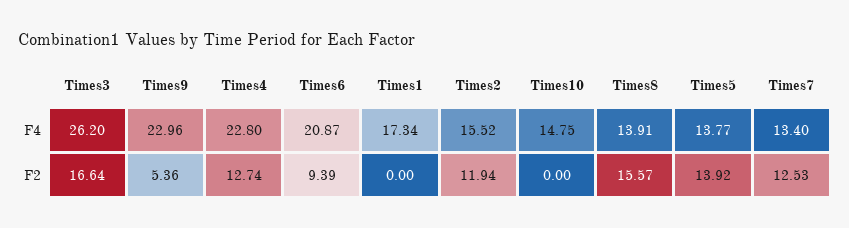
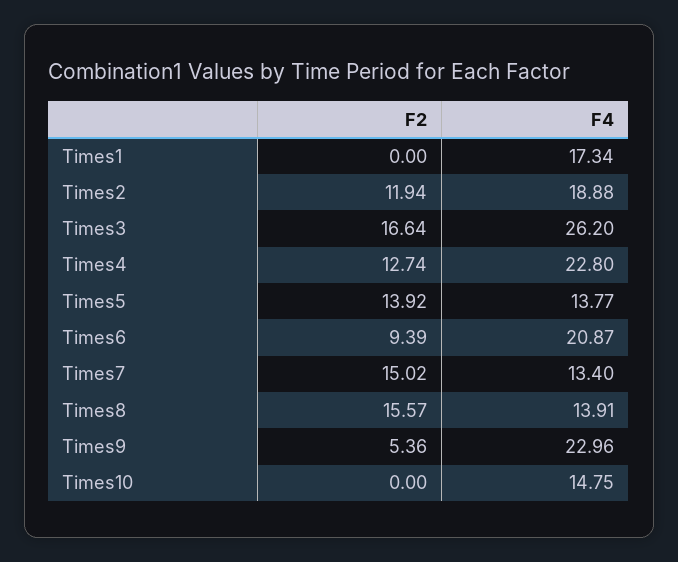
  {
    "Times3": {
      "F4": 26.2,
      "F2": 16.64
    },
    "Times9": {
      "F4": 22.96,
      "F2": 5.36
    },
    "Times4": {
      "F4": 22.8,
      "F2": 12.74
    },
    "Times6": {
      "F4": 20.87,
      "F2": 9.39
    },
    "Times1": {
      "F4": 17.34,
      "F2": 0
    },
    "Times2": {
-     "F4": 15.52,
+     "F4": 18.88,
      "F2": 11.94
    },
    "Times10": {
      "F4": 14.75,
      "F2": 0
    },
    "Times8": {
      "F4": 13.91,
      "F2": 15.57
    },
    "Times5": {
      "F4": 13.77,
      "F2": 13.92
    },
    "Times7": {
      "F4": 13.4,
-     "F2": 12.53
+     "F2": 15.02
    }
  }

